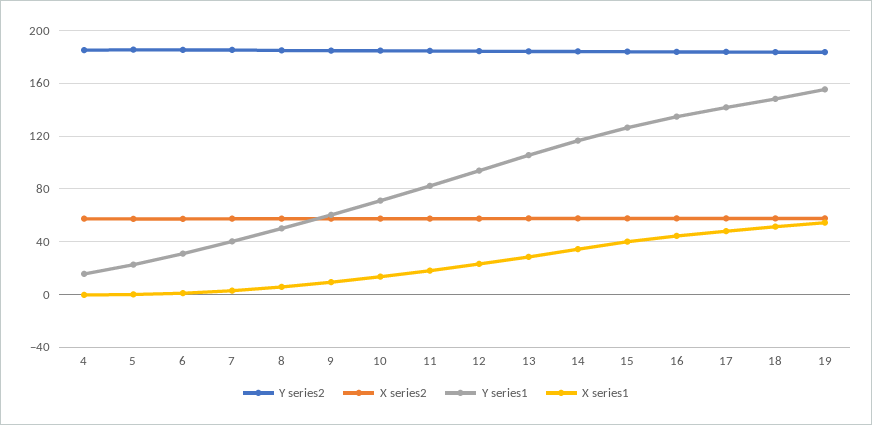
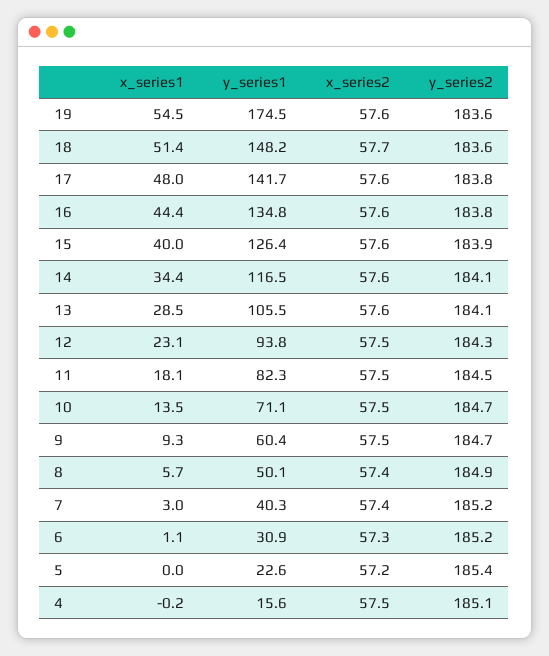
  {
    "Y series2": {
      "4": 185.1,
      "5": 185.4,
      "6": 185.2,
      "7": 185.2,
      "8": 184.9,
      "9": 184.7,
      "10": 184.7,
      "11": 184.5,
      "12": 184.3,
      "13": 184.1,
      "14": 184.1,
      "15": 183.9,
      "16": 183.8,
      "17": 183.8,
      "18": 183.6,
      "19": 183.6
    },
    "X series2": {
      "4": 57.5,
      "5": 57.2,
      "6": 57.3,
      "7": 57.4,
      "8": 57.4,
      "9": 57.5,
      "10": 57.5,
      "11": 57.5,
      "12": 57.5,
      "13": 57.6,
      "14": 57.6,
      "15": 57.6,
      "16": 57.6,
      "17": 57.6,
      "18": 57.7,
      "19": 57.6
    },
    "Y series1": {
      "4": 15.6,
      "5": 22.6,
      "6": 30.9,
      "7": 40.3,
      "8": 50.1,
      "9": 60.4,
      "10": 71.1,
      "11": 82.3,
      "12": 93.8,
      "13": 105.5,
      "14": 116.5,
      "15": 126.4,
      "16": 134.8,
      "17": 141.7,
      "18": 148.2,
-     "19": 155
+     "19": 174.5
    },
    "X series1": {
      "4": -0.2,
      "5": 0,
      "6": 1.1,
      "7": 3,
      "8": 5.7,
      "9": 9.3,
      "10": 13.5,
      "11": 18.1,
      "12": 23.1,
      "13": 28.5,
      "14": 34.4,
      "15": 40,
      "16": 44.4,
      "17": 48,
      "18": 51.4,
      "19": 54.5
    }
  }

